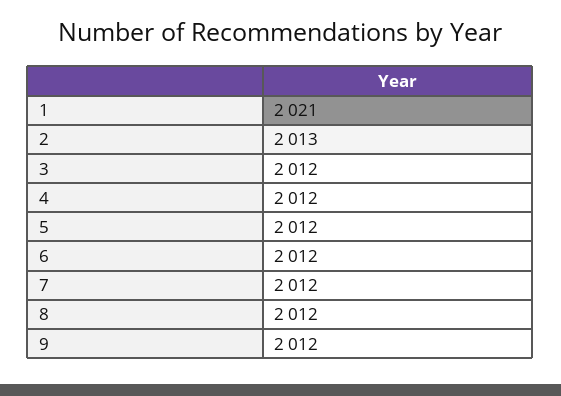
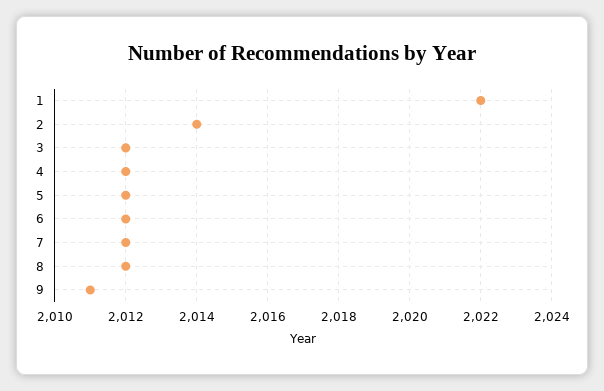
  {
-   "1": 2021,
+   "1": 2022,
-   "2": 2013,
+   "2": 2014,
    "3": 2012,
    "4": 2012,
    "5": 2012,
    "6": 2012,
    "7": 2012,
    "8": 2012,
-   "9": 2012
+   "9": 2011
  }

